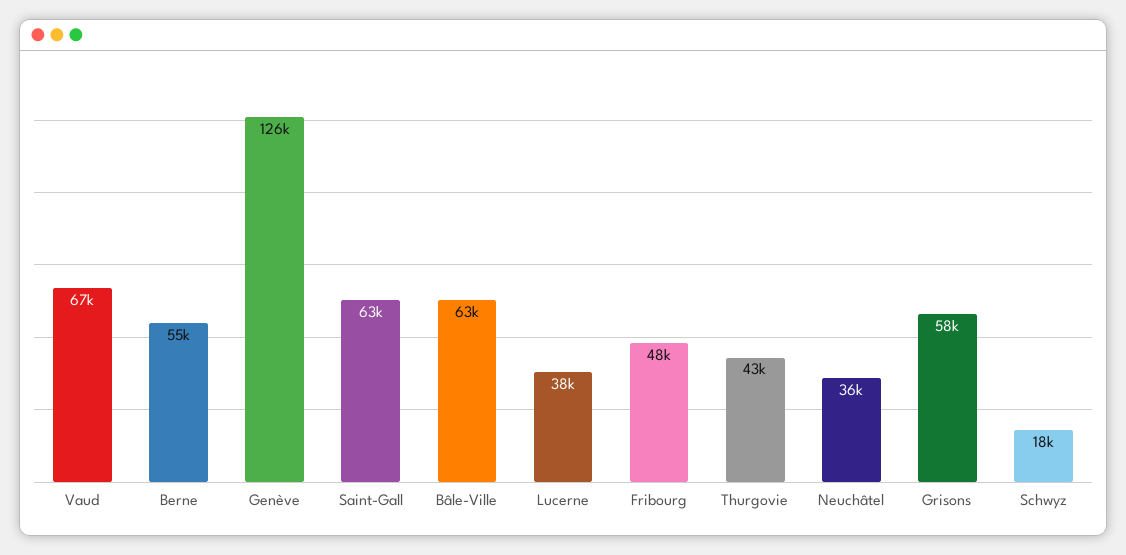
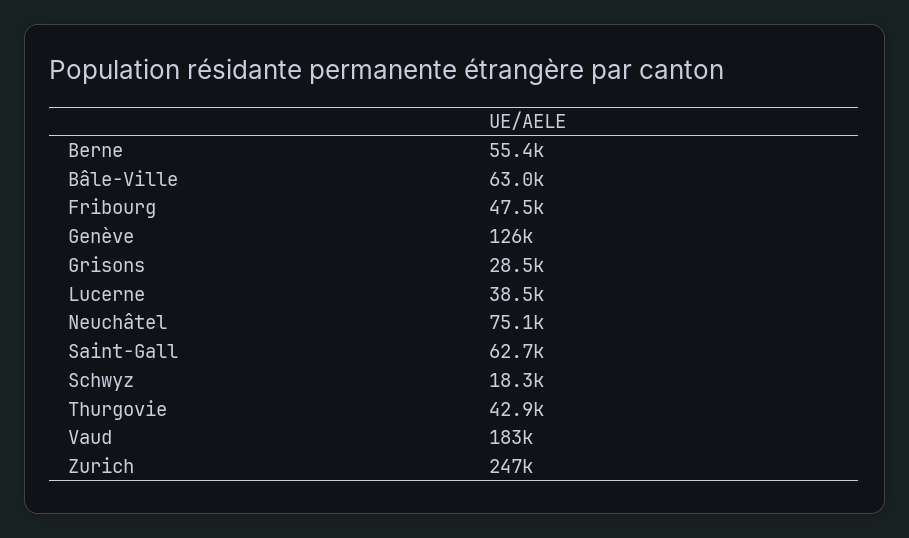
  {
-   "Vaud": 67000,
+   "Vaud": 183000,
    "Berne": 55400,
    "Genève": 126000,
    "Saint-Gall": 62700,
    "Bâle-Ville": 63000,
    "Lucerne": 38500,
    "Fribourg": 47500,
    "Thurgovie": 42900,
-   "Neuchâtel": 36000,
+   "Neuchâtel": 75100,
-   "Grisons": 58000,
+   "Grisons": 28500,
-   "Schwyz": 18300
+   "Schwyz": 18300,
+   "Zurich": 247000
  }

